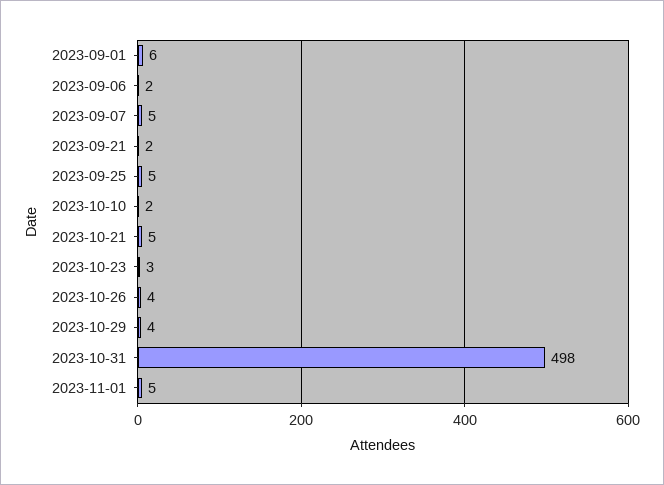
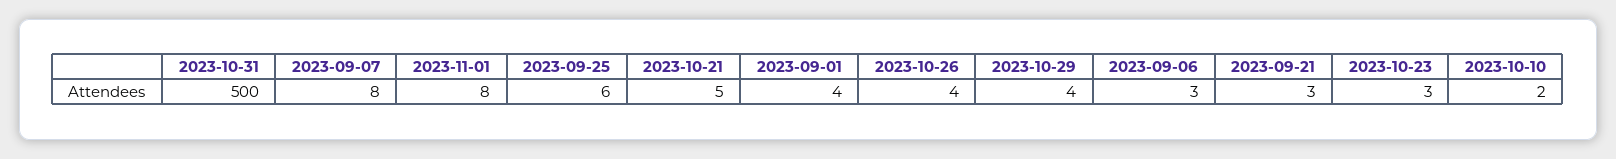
  {
-   "2023-09-01": 6,
+   "2023-09-01": 4,
-   "2023-09-06": 2,
+   "2023-09-06": 3,
-   "2023-09-07": 5,
+   "2023-09-07": 8,
-   "2023-09-21": 2,
+   "2023-09-21": 3,
-   "2023-09-25": 5,
+   "2023-09-25": 6,
    "2023-10-10": 2,
    "2023-10-21": 5,
    "2023-10-23": 3,
    "2023-10-26": 4,
    "2023-10-29": 4,
-   "2023-10-31": 498,
+   "2023-10-31": 500,
-   "2023-11-01": 5
+   "2023-11-01": 8
  }

